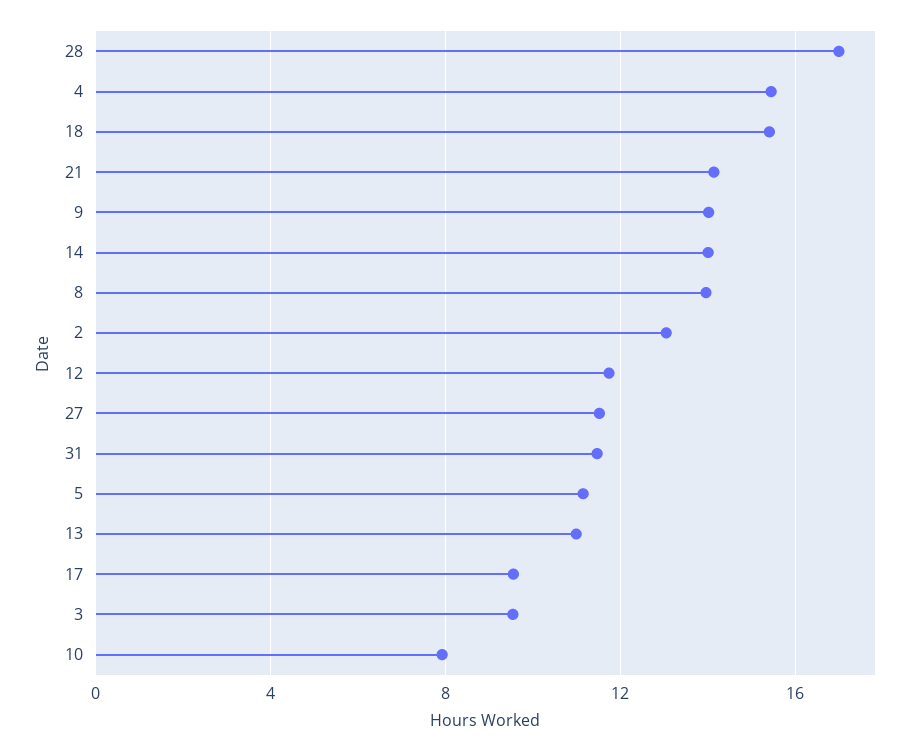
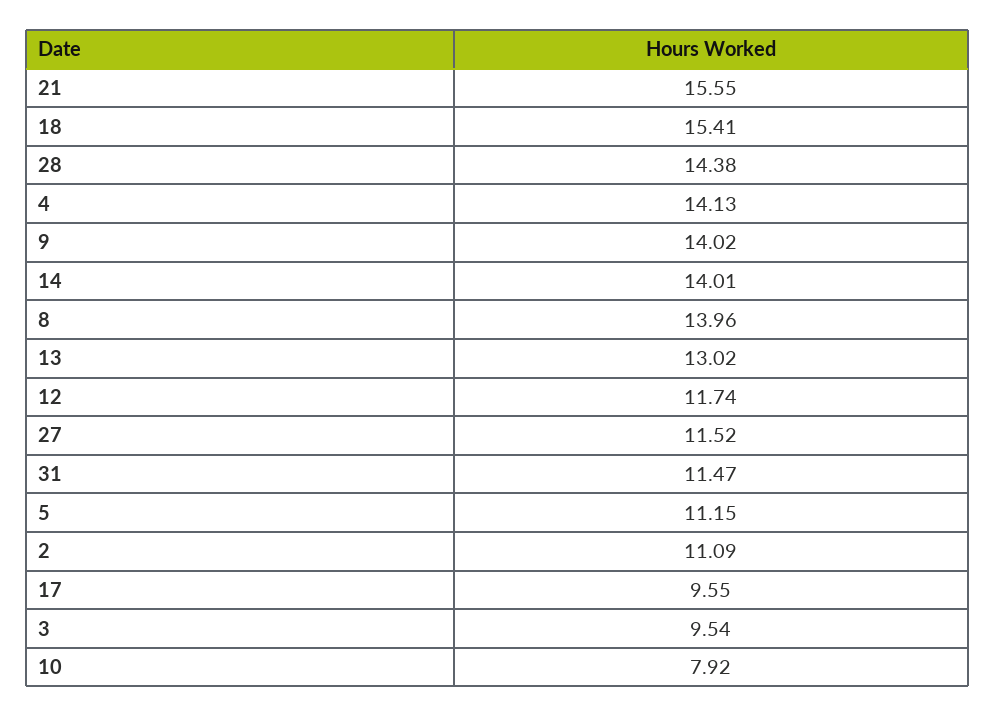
  {
-   "28": 17,
+   "28": 14.38,
-   "4": 15.5,
+   "4": 14.13,
    "18": 15.41,
-   "21": 14,
+   "21": 15.55,
    "9": 14.02,
    "14": 14.01,
    "8": 13.96,
-   "2": 13,
+   "2": 11.09,
    "12": 11.74,
    "27": 11.52,
    "31": 11.47,
    "5": 11.15,
-   "13": 11,
+   "13": 13.02,
    "17": 9.55,
    "3": 9.54,
    "10": 7.92
  }

